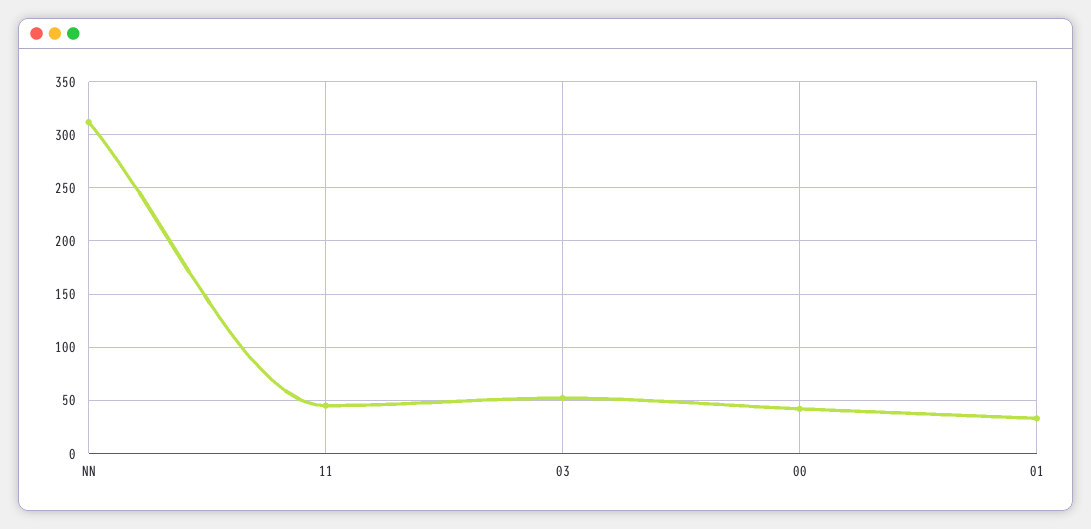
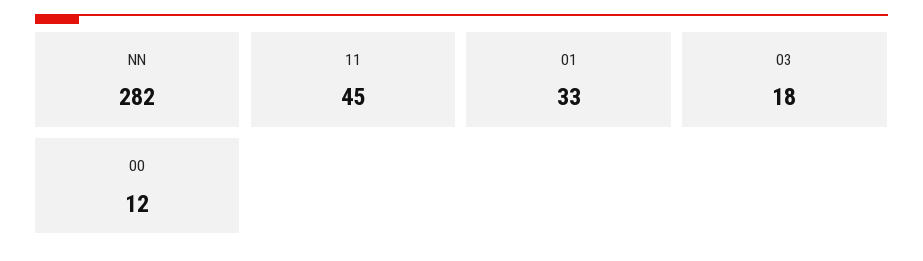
  {
-   "NN": 310,
+   "NN": 282,
    "11": 45,
-   "03": 50,
+   "03": 18,
-   "00": 40,
+   "00": 12,
    "01": 33
  }

